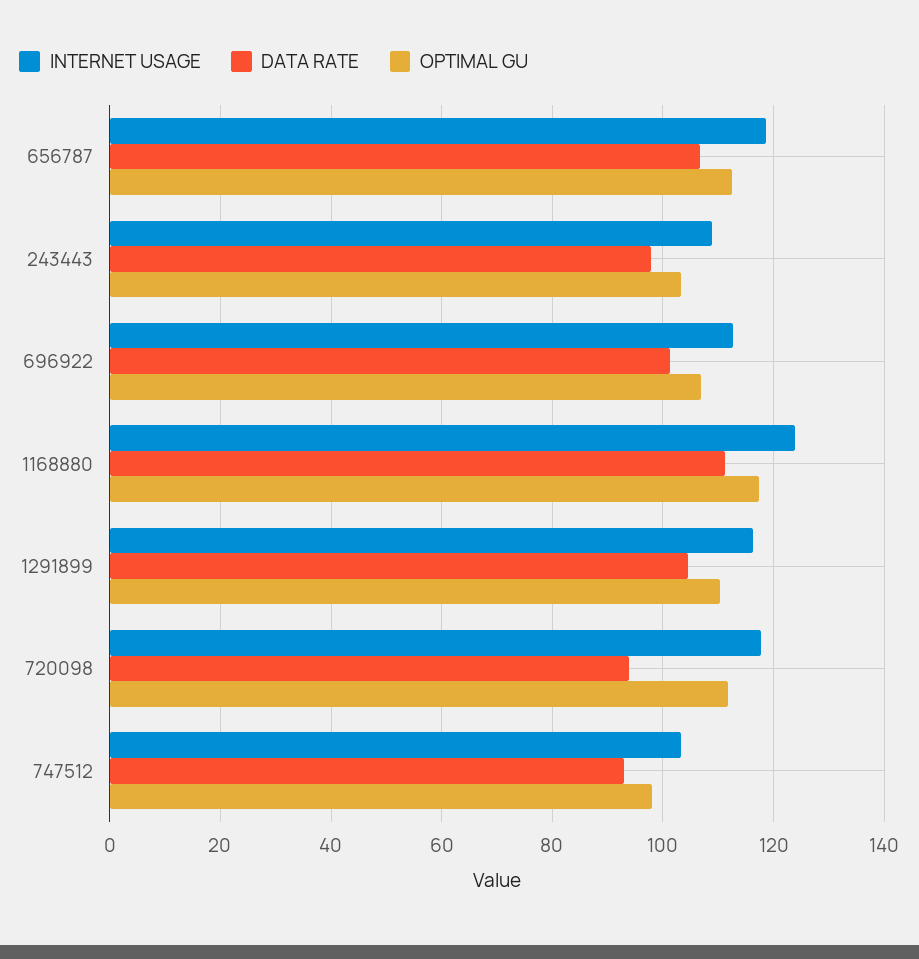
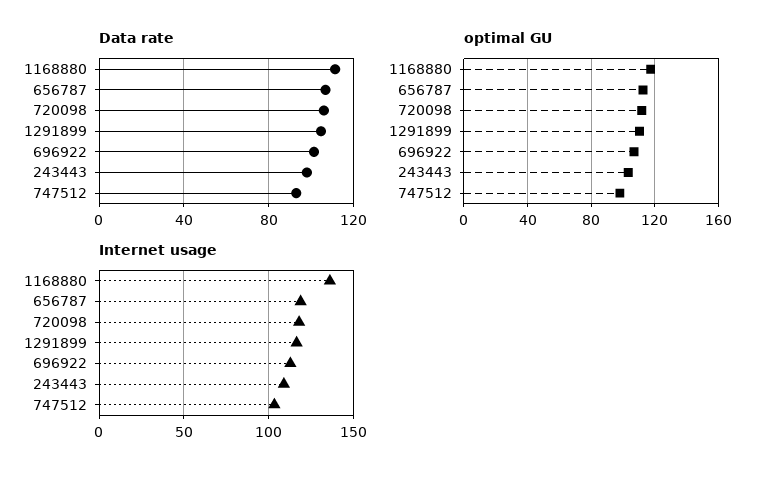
  {
    "INTERNET USAGE": {
      "656787": 118,
      "243443": 108,
      "696922": 112,
-     "1168880": 124,
+     "1168880": 135,
      "1291899": 116,
      "720098": 118,
      "747512": 104
    },
    "DATA RATE": {
      "656787": 106,
      "243443": 98,
      "696922": 102,
      "1168880": 112,
      "1291899": 104,
-     "720098": 94,
+     "720098": 105,
      "747512": 92
    },
    "OPTIMAL GU": {
      "656787": 112,
      "243443": 104,
      "696922": 106,
      "1168880": 118,
      "1291899": 110,
      "720098": 112,
      "747512": 98
    }
  }

